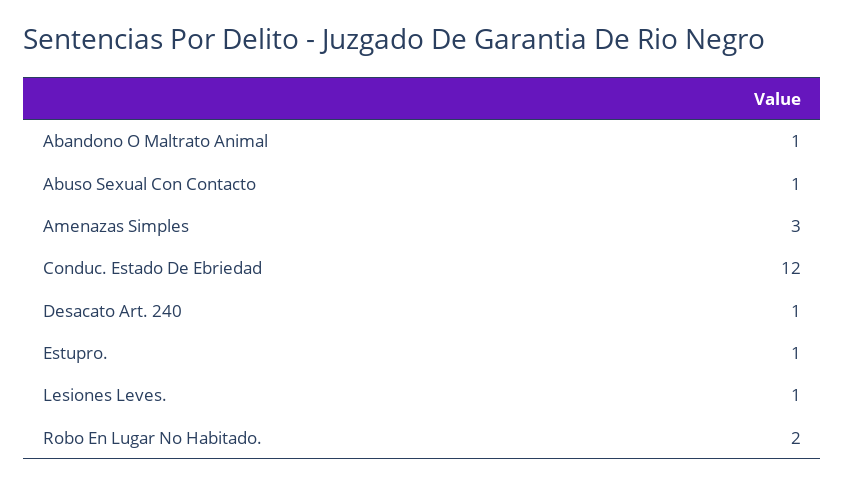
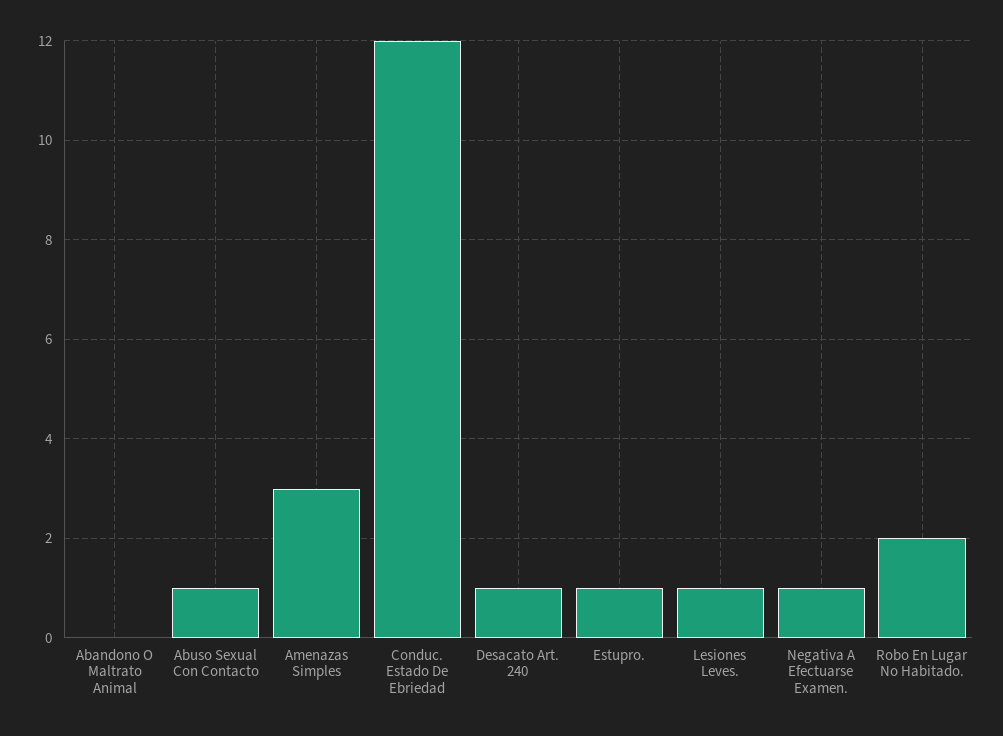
  {
-   "Abandono O Maltrato Animal": 1,
+   "Abandono O Maltrato Animal": 0,
    "Abuso Sexual Con Contacto": 1,
    "Amenazas Simples": 3,
    "Conduc. Estado De Ebriedad": 12,
    "Desacato Art. 240": 1,
    "Estupro.": 1,
    "Lesiones Leves.": 1,
-   "Robo En Lugar No Habitado.": 2
+   "Robo En Lugar No Habitado.": 2,
+   "Negativa A Efectuarse Examen.": 1
  }

